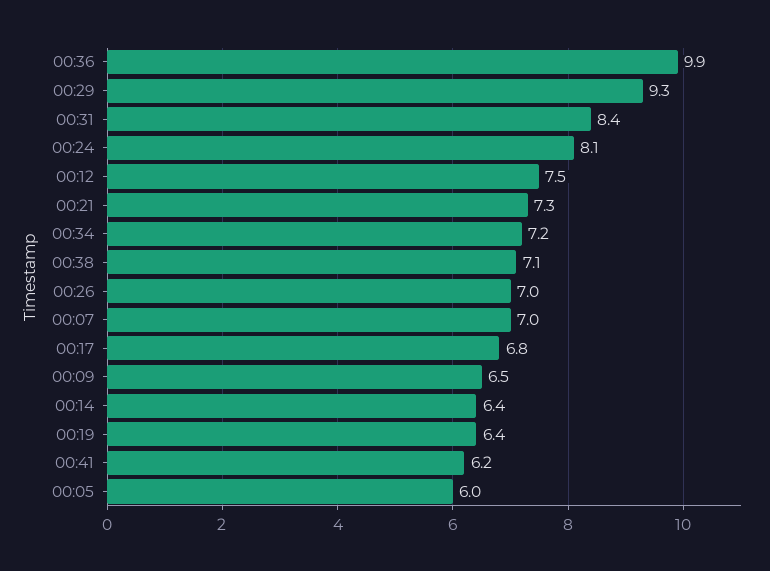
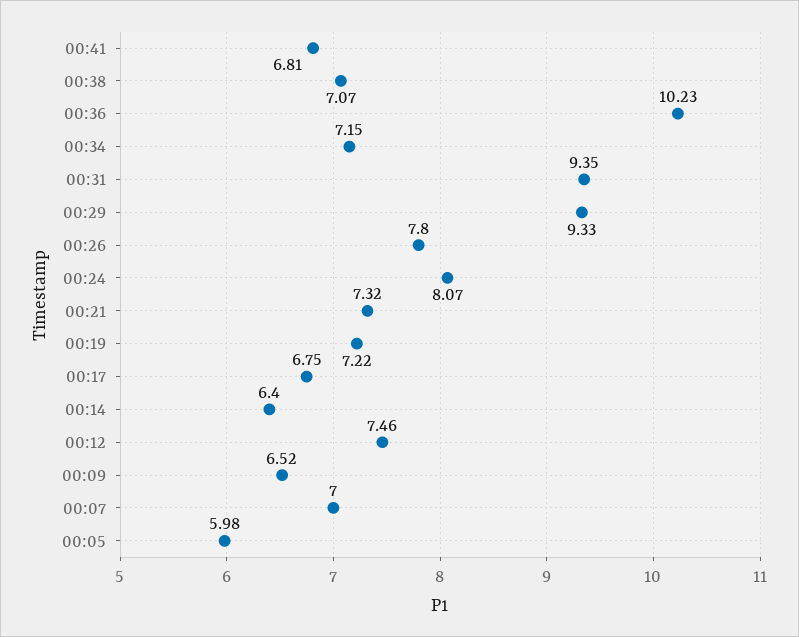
  {
-   "00:36": 9.9,
+   "00:36": 10.23,
    "00:29": 9.33,
-   "00:31": 8.4,
+   "00:31": 9.35,
    "00:24": 8.07,
    "00:12": 7.46,
    "00:21": 7.32,
    "00:34": 7.15,
    "00:38": 7.07,
-   "00:26": 7,
+   "00:26": 7.8,
    "00:07": 7,
    "00:17": 6.75,
    "00:09": 6.52,
    "00:14": 6.4,
-   "00:19": 6.4,
+   "00:19": 7.22,
-   "00:41": 6.2,
+   "00:41": 6.81,
    "00:05": 5.98
  }

